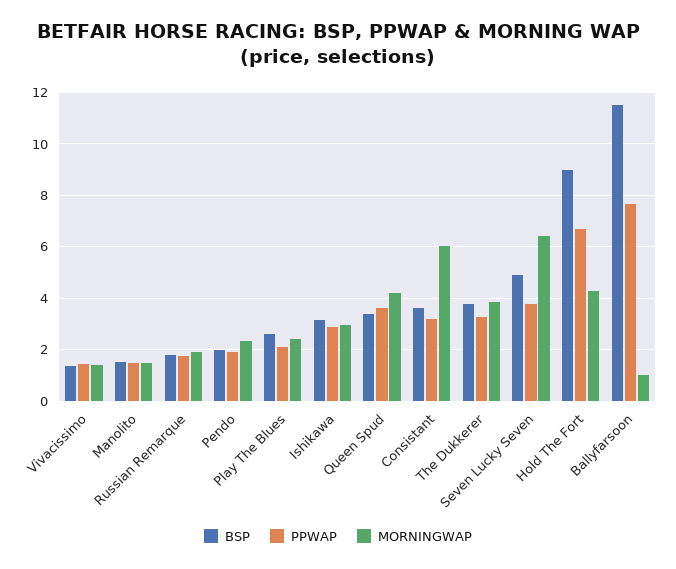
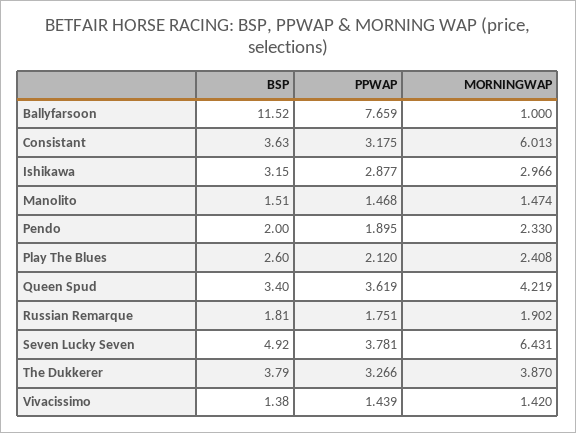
  {
    "BSP": {
      "Vivacissimo": 1.38,
      "Manolito": 1.51,
      "Russian Remarque": 1.81,
      "Pendo": 2,
      "Play The Blues": 2.6,
      "Ishikawa": 3.15,
      "Queen Spud": 3.4,
      "Consistant": 3.63,
      "The Dukkerer": 3.79,
      "Seven Lucky Seven": 4.92,
-     "Hold The Fort": 9,
      "Ballyfarsoon": 11.52
    },
    "PPWAP": {
      "Vivacissimo": 1.439,
      "Manolito": 1.468,
      "Russian Remarque": 1.751,
      "Pendo": 1.895,
      "Play The Blues": 2.12,
      "Ishikawa": 2.877,
      "Queen Spud": 3.619,
      "Consistant": 3.175,
      "The Dukkerer": 3.266,
      "Seven Lucky Seven": 3.781,
-     "Hold The Fort": 6.75,
      "Ballyfarsoon": 7.659
    },
    "MORNINGWAP": {
      "Vivacissimo": 1.42,
      "Manolito": 1.474,
      "Russian Remarque": 1.902,
      "Pendo": 2.33,
      "Play The Blues": 2.408,
      "Ishikawa": 2.966,
      "Queen Spud": 4.219,
      "Consistant": 6.013,
      "The Dukkerer": 3.87,
      "Seven Lucky Seven": 6.431,
-     "Hold The Fort": 4.25,
      "Ballyfarsoon": 1
    }
  }

